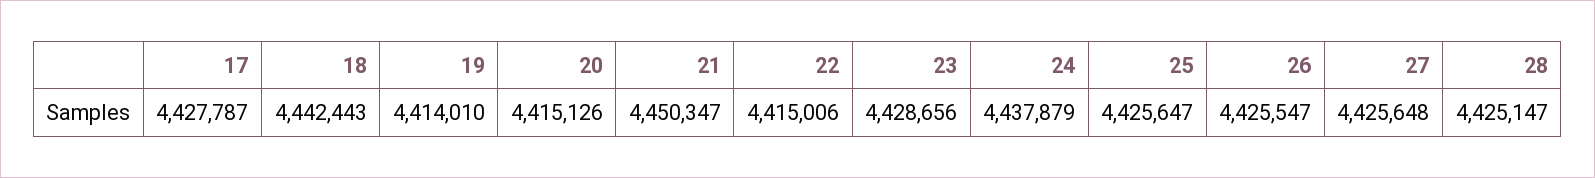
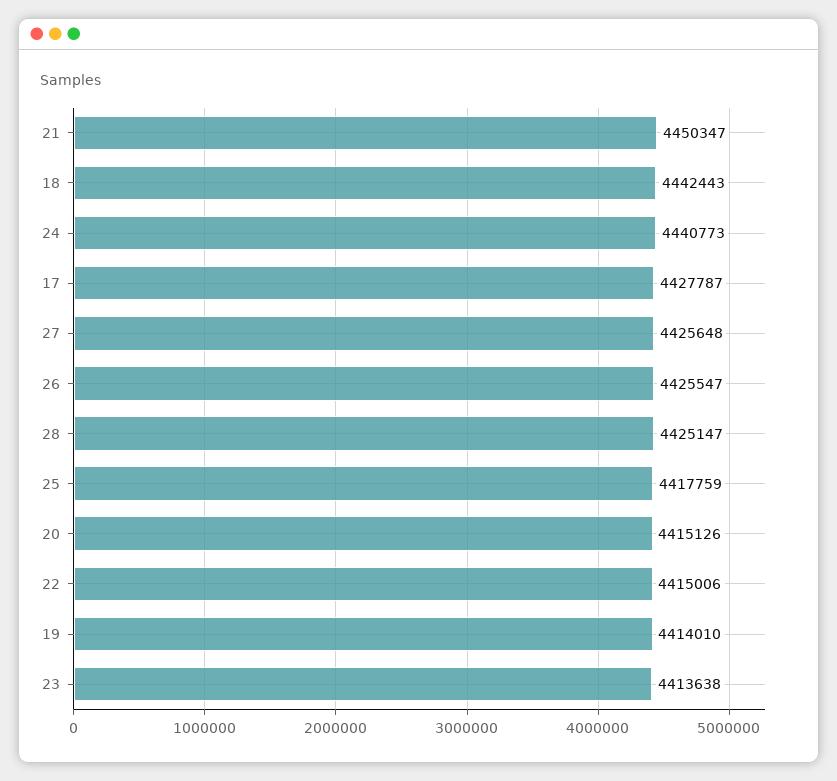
  {
    "17": 4427787,
    "18": 4442443,
    "19": 4414010,
    "20": 4415126,
    "21": 4450347,
    "22": 4415006,
-   "23": 4428656,
+   "23": 4413638,
-   "24": 4437879,
+   "24": 4440773,
-   "25": 4425647,
+   "25": 4417759,
    "26": 4425547,
    "27": 4425648,
    "28": 4425147
  }

